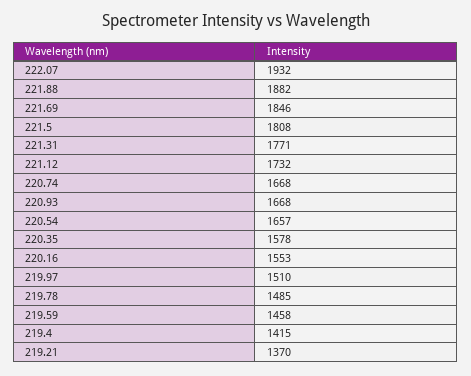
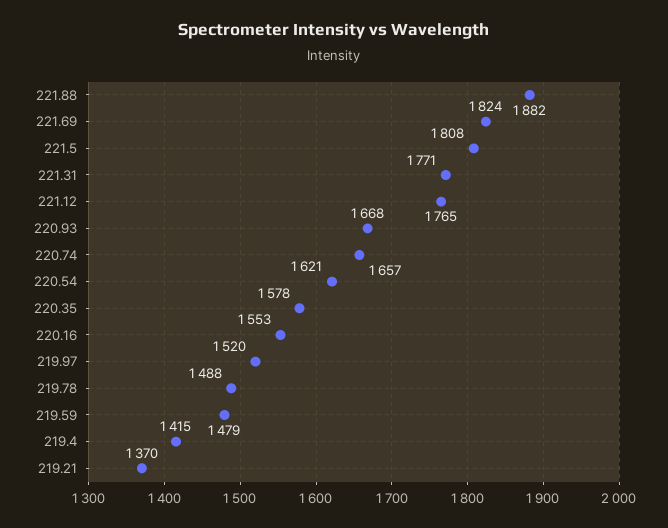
  {
-   "222.07": 1932,
    "221.88": 1882,
-   "221.69": 1846,
+   "221.69": 1824,
    "221.5": 1808,
    "221.31": 1771,
-   "221.12": 1732,
+   "221.12": 1765,
-   "220.74": 1668,
+   "220.74": 1657,
    "220.93": 1668,
-   "220.54": 1657,
+   "220.54": 1621,
    "220.35": 1578,
    "220.16": 1553,
-   "219.97": 1510,
+   "219.97": 1520,
-   "219.78": 1485,
+   "219.78": 1488,
-   "219.59": 1458,
+   "219.59": 1479,
    "219.4": 1415,
    "219.21": 1370
  }

